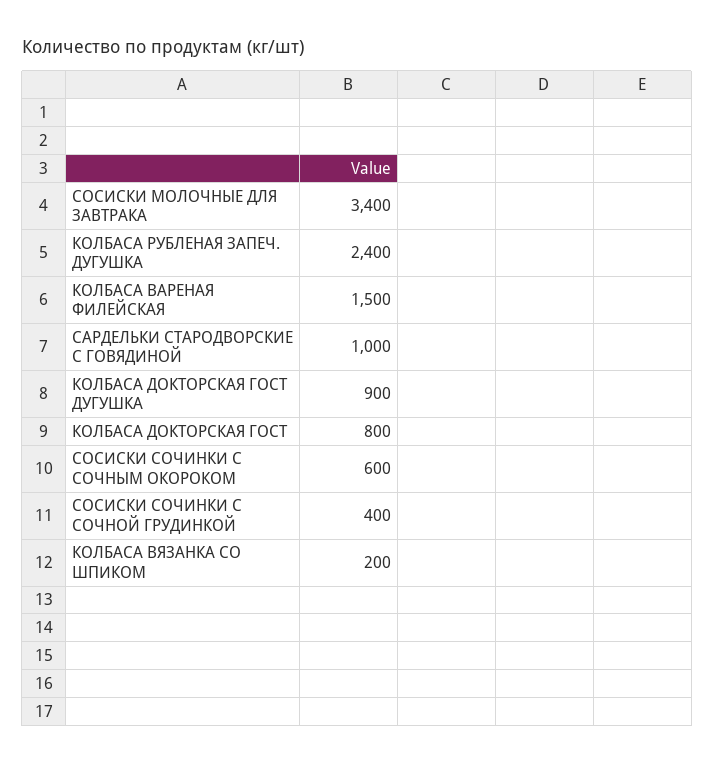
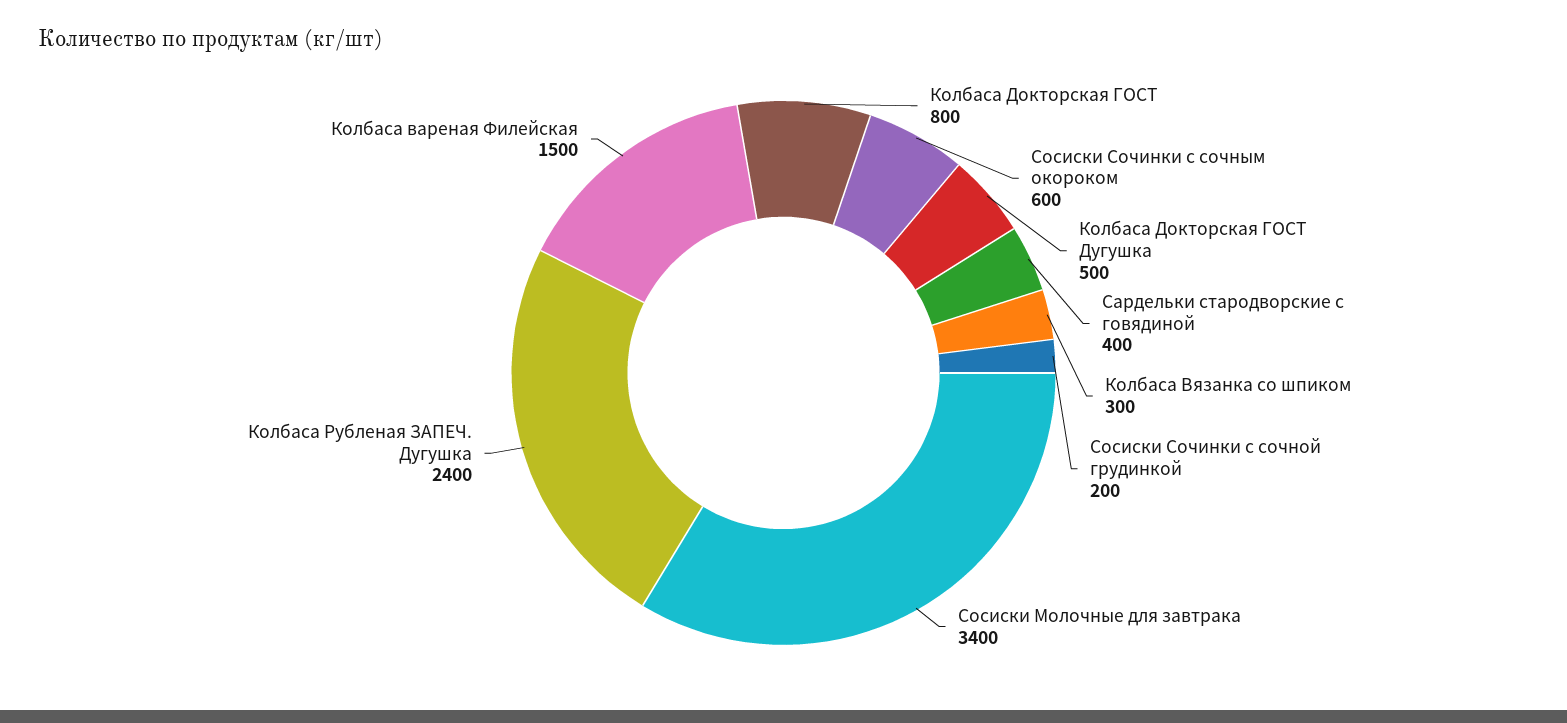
  {
    "СОСИСКИ МОЛОЧНЫЕ ДЛЯ ЗАВТРАКА": 3400,
    "КОЛБАСА РУБЛЕНАЯ ЗАПЕЧ. ДУГУШКА": 2400,
    "КОЛБАСА ВАРЕНАЯ ФИЛЕЙСКАЯ": 1500,
-   "САРДЕЛЬКИ СТАРОДВОРСКИЕ С ГОВЯДИНОЙ": 1000,
+   "САРДЕЛЬКИ СТАРОДВОРСКИЕ С ГОВЯДИНОЙ": 400,
-   "КОЛБАСА ДОКТОРСКАЯ ГОСТ ДУГУШКА": 900,
+   "КОЛБАСА ДОКТОРСКАЯ ГОСТ ДУГУШКА": 500,
    "КОЛБАСА ДОКТОРСКАЯ ГОСТ": 800,
    "СОСИСКИ СОЧИНКИ С СОЧНЫМ ОКОРОКОМ": 600,
-   "СОСИСКИ СОЧИНКИ С СОЧНОЙ ГРУДИНКОЙ": 400,
+   "СОСИСКИ СОЧИНКИ С СОЧНОЙ ГРУДИНКОЙ": 200,
-   "КОЛБАСА ВЯЗАНКА СО ШПИКОМ": 200
+   "КОЛБАСА ВЯЗАНКА СО ШПИКОМ": 300
  }

